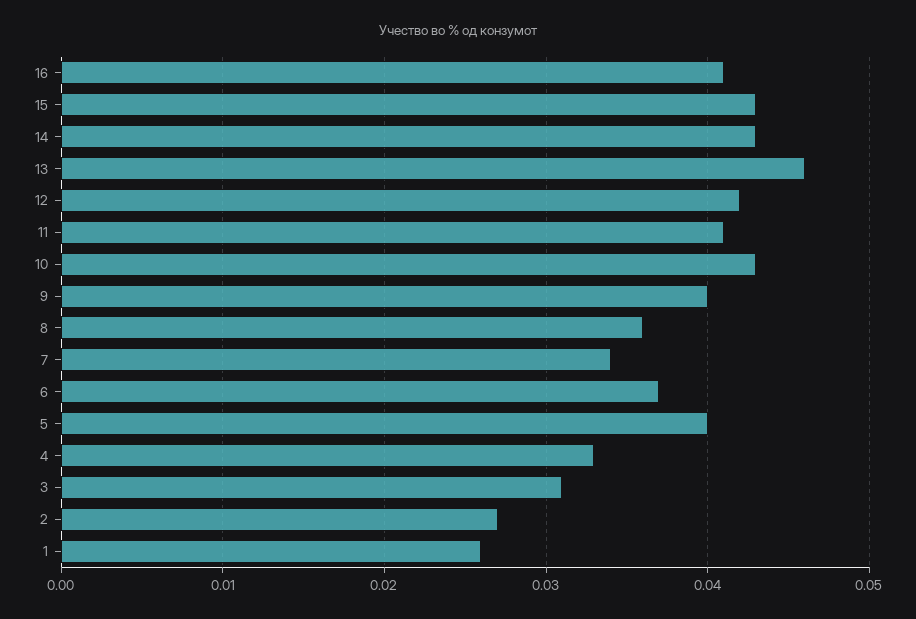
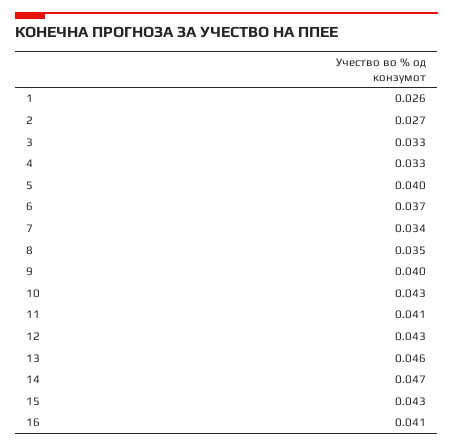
  {
    "16": 0.041,
    "15": 0.043,
-   "14": 0.043,
+   "14": 0.047,
    "13": 0.046,
-   "12": 0.042,
+   "12": 0.043,
    "11": 0.041,
    "10": 0.043,
    "9": 0.04,
-   "8": 0.036,
+   "8": 0.035,
    "7": 0.034,
    "6": 0.037,
    "5": 0.04,
    "4": 0.033,
-   "3": 0.031,
+   "3": 0.033,
    "2": 0.027,
    "1": 0.026
  }

